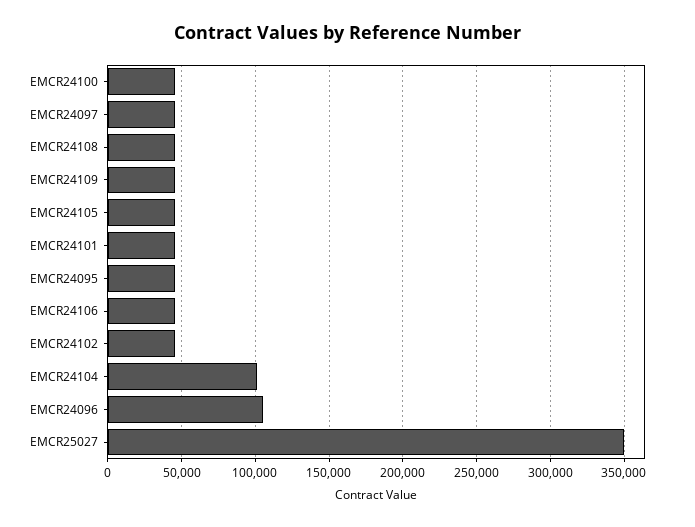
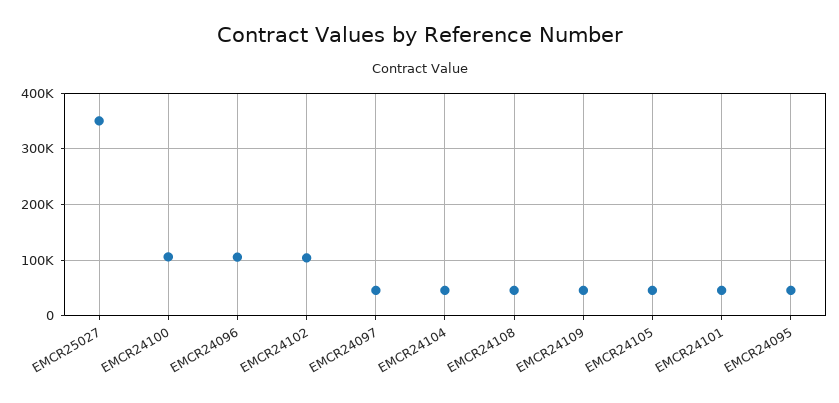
  {
-   "EMCR24100": 45000,
+   "EMCR24100": 100000,
    "EMCR24097": 45000,
    "EMCR24108": 45000,
    "EMCR24109": 45000,
    "EMCR24105": 45000,
    "EMCR24101": 45000,
    "EMCR24095": 45000,
-   "EMCR24106": 45000,
-   "EMCR24102": 45000,
+   "EMCR24102": 100000,
-   "EMCR24104": 100000,
+   "EMCR24104": 40000,
    "EMCR24096": 105000,
    "EMCR25027": 350000
  }

